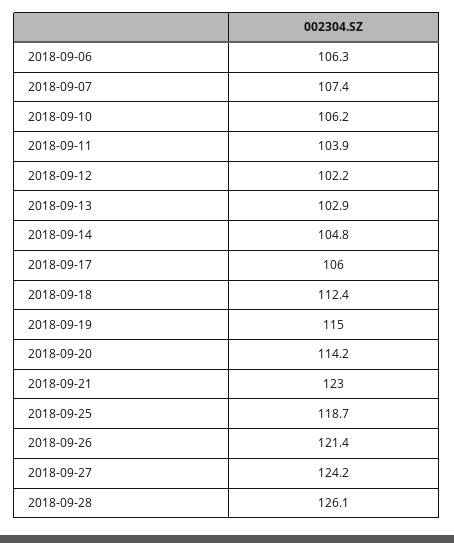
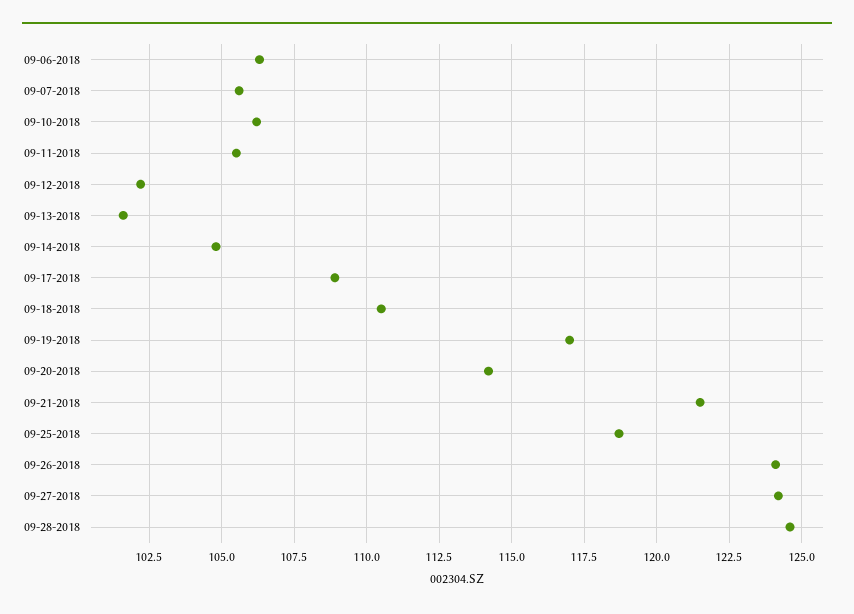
  {
    "2018-09-06": 106.3,
-   "2018-09-07": 107.4,
+   "2018-09-07": 105.5,
    "2018-09-10": 106.2,
-   "2018-09-11": 103.9,
+   "2018-09-11": 105.5,
    "2018-09-12": 102.2,
-   "2018-09-13": 102.9,
+   "2018-09-13": 101.5,
    "2018-09-14": 104.8,
-   "2018-09-17": 106,
+   "2018-09-17": 109,
-   "2018-09-18": 112.4,
+   "2018-09-18": 110.5,
-   "2018-09-19": 115,
+   "2018-09-19": 117,
    "2018-09-20": 114.2,
-   "2018-09-21": 123,
+   "2018-09-21": 121.5,
    "2018-09-25": 118.7,
-   "2018-09-26": 121.4,
+   "2018-09-26": 124,
    "2018-09-27": 124.2,
-   "2018-09-28": 126.1
+   "2018-09-28": 124.5
  }

